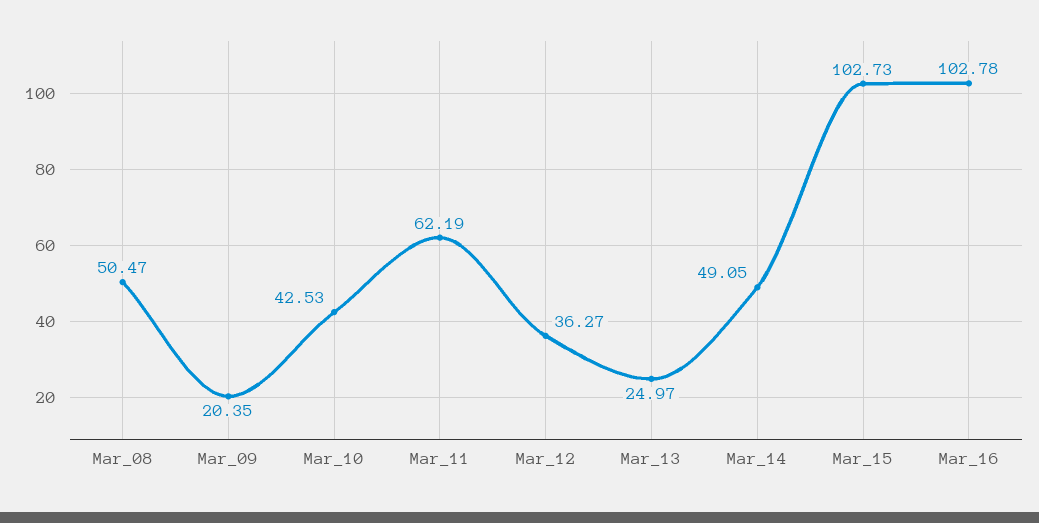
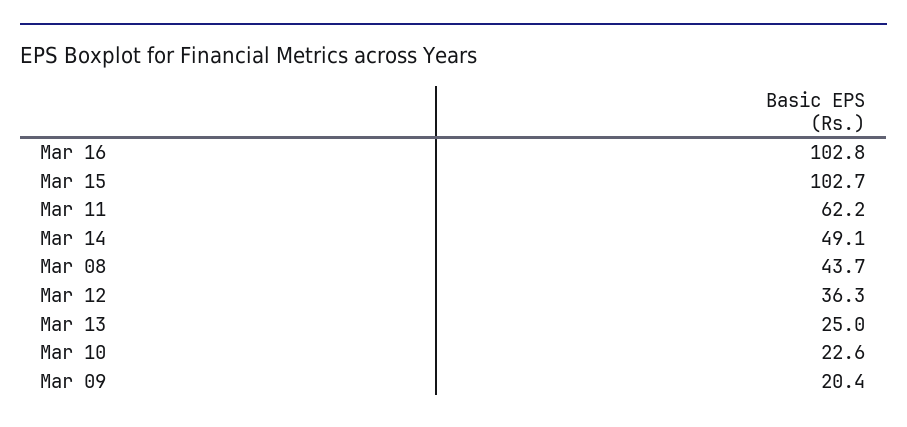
  {
-   "Mar_08": 50.47,
+   "Mar_08": 43.7,
    "Mar_09": 20.35,
-   "Mar_10": 42.53,
+   "Mar_10": 22.6,
    "Mar_11": 62.19,
    "Mar_12": 36.27,
    "Mar_13": 24.97,
    "Mar_14": 49.05,
    "Mar_15": 102.73,
    "Mar_16": 102.78
  }

